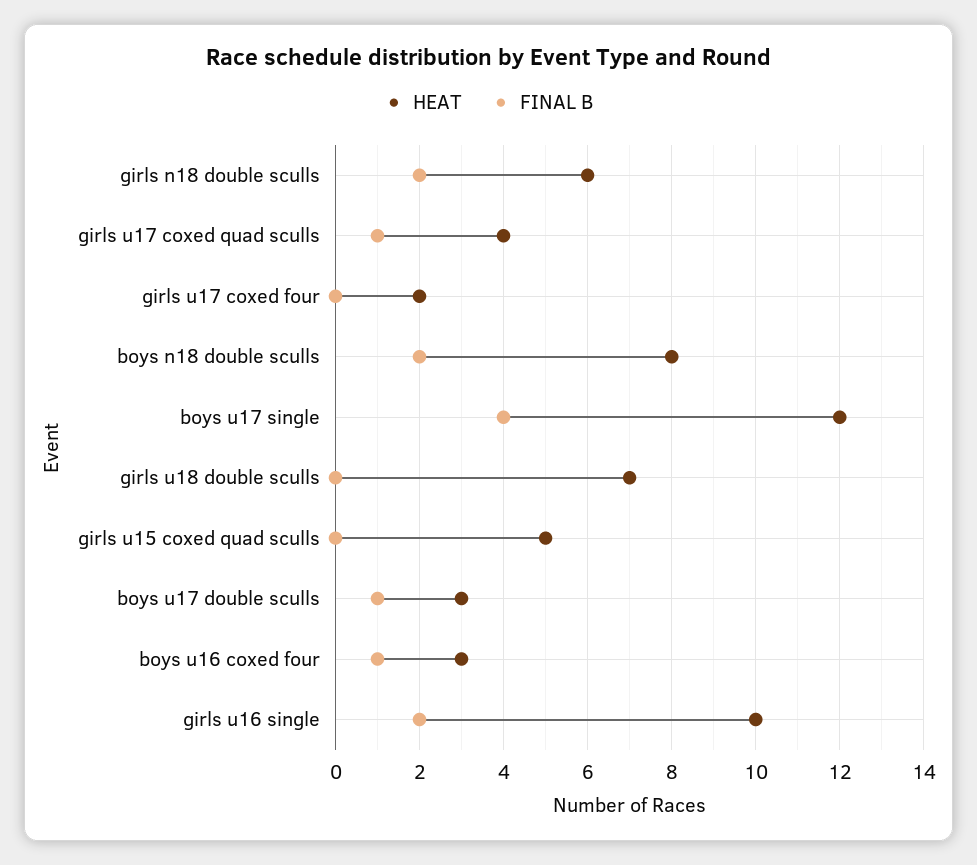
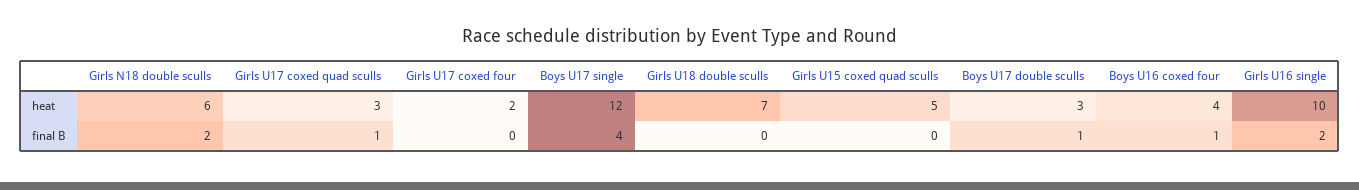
  {
    "HEAT": {
      "girls n18 double sculls": 6,
-     "girls u17 coxed quad sculls": 4,
+     "girls u17 coxed quad sculls": 3,
      "girls u17 coxed four": 2,
-     "boys n18 double sculls": 8,
      "boys u17 single": 12,
      "girls u18 double sculls": 7,
      "girls u15 coxed quad sculls": 5,
      "boys u17 double sculls": 3,
-     "boys u16 coxed four": 3,
+     "boys u16 coxed four": 4,
      "girls u16 single": 10
    },
    "FINAL B": {
      "girls n18 double sculls": 2,
      "girls u17 coxed quad sculls": 1,
      "girls u17 coxed four": 0,
-     "boys n18 double sculls": 2,
      "boys u17 single": 4,
      "girls u18 double sculls": 0,
      "girls u15 coxed quad sculls": 0,
      "boys u17 double sculls": 1,
      "boys u16 coxed four": 1,
      "girls u16 single": 2
    }
  }

